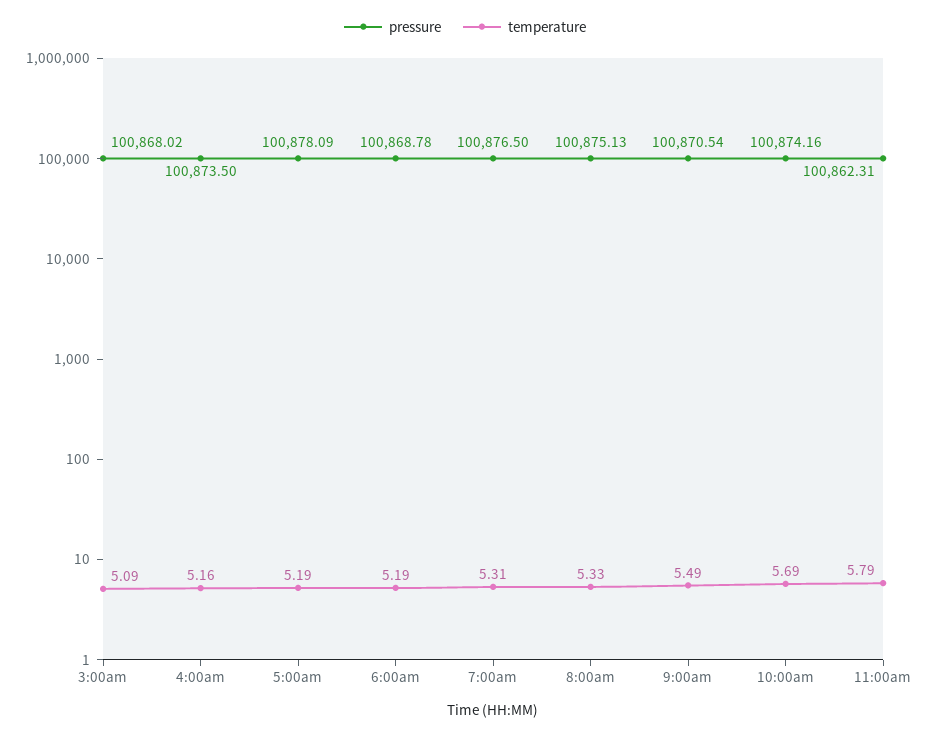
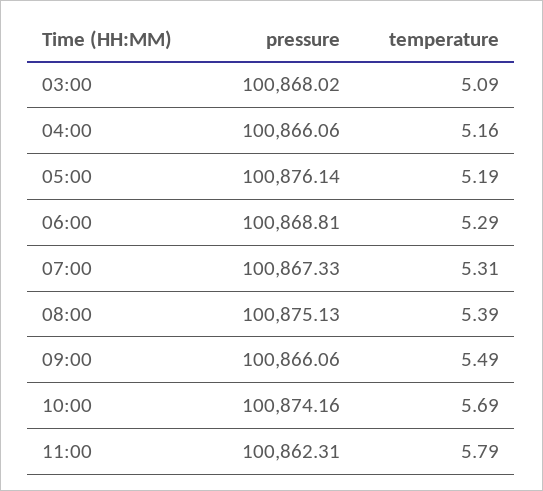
  {
    "pressure": {
      "3:00am": 100868.02,
-     "4:00am": 100873.5,
+     "4:00am": 100866.06,
-     "5:00am": 100878.09,
+     "5:00am": 100876.14,
-     "6:00am": 100868.78,
+     "6:00am": 100868.81,
-     "7:00am": 100876.5,
+     "7:00am": 100867.33,
      "8:00am": 100875.13,
-     "9:00am": 100870.54,
+     "9:00am": 100866.06,
      "10:00am": 100874.16,
      "11:00am": 100862.31
    },
    "temperature": {
      "3:00am": 5.09,
      "4:00am": 5.16,
      "5:00am": 5.19,
-     "6:00am": 5.19,
+     "6:00am": 5.29,
      "7:00am": 5.31,
-     "8:00am": 5.33,
+     "8:00am": 5.39,
      "9:00am": 5.49,
      "10:00am": 5.69,
      "11:00am": 5.79
    }
  }

